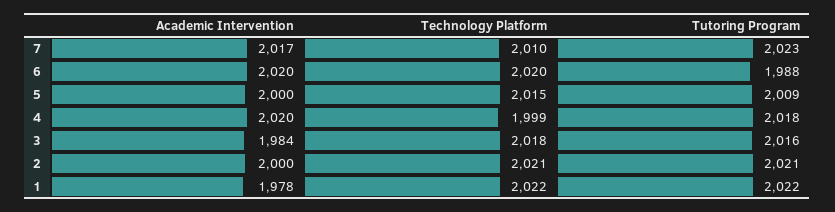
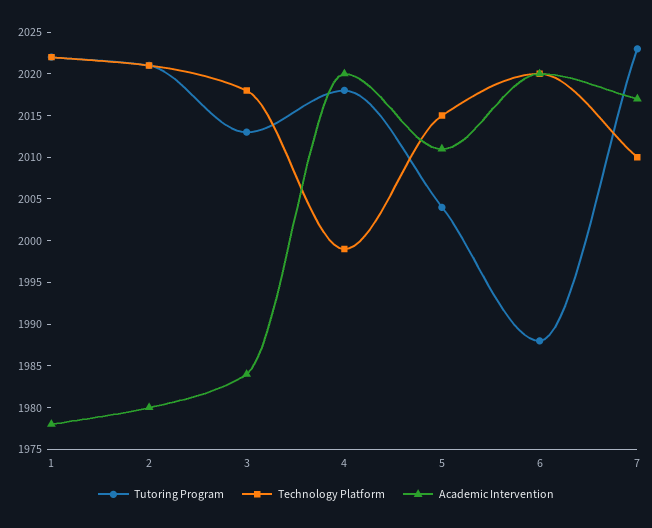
  {
    "Academic Intervention": {
      "7": 2017,
      "6": 2020,
-     "5": 2000,
+     "5": 2011,
      "4": 2020,
      "3": 1984,
-     "2": 2000,
+     "2": 1980,
      "1": 1978
    },
    "Technology Platform": {
      "7": 2010,
      "6": 2020,
      "5": 2015,
      "4": 1999,
      "3": 2018,
      "2": 2021,
      "1": 2022
    },
    "Tutoring Program": {
      "7": 2023,
      "6": 1988,
-     "5": 2009,
+     "5": 2004,
      "4": 2018,
-     "3": 2016,
+     "3": 2013,
      "2": 2021,
      "1": 2022
    }
  }

